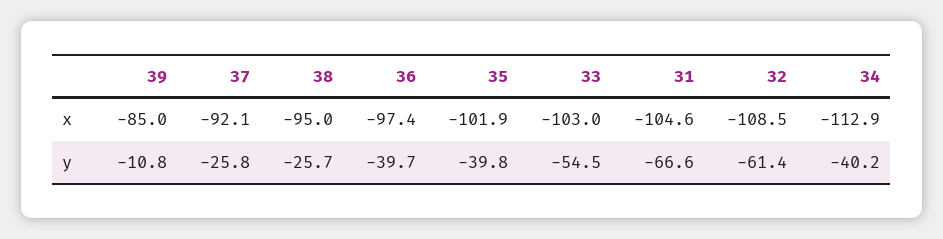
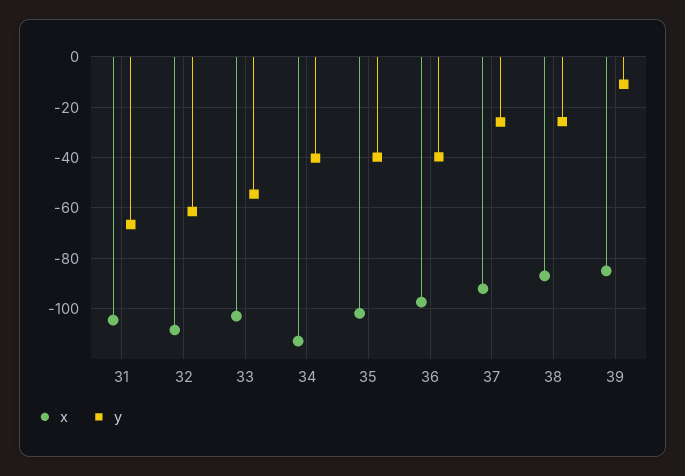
  {
    "x": {
      "39": -85,
      "37": -92.1,
-     "38": -95,
+     "38": -87.5,
      "36": -97.4,
      "35": -101.9,
      "33": -103,
      "31": -104.6,
      "32": -108.5,
      "34": -112.9
    },
    "y": {
      "39": -10.8,
      "37": -25.8,
      "38": -25.7,
      "36": -39.7,
      "35": -39.8,
      "33": -54.5,
      "31": -66.6,
      "32": -61.4,
      "34": -40.2
    }
  }

